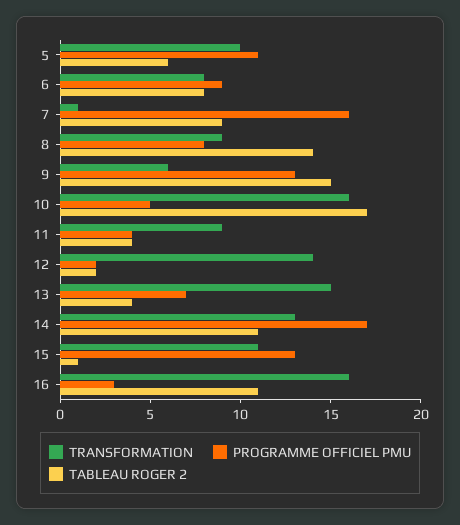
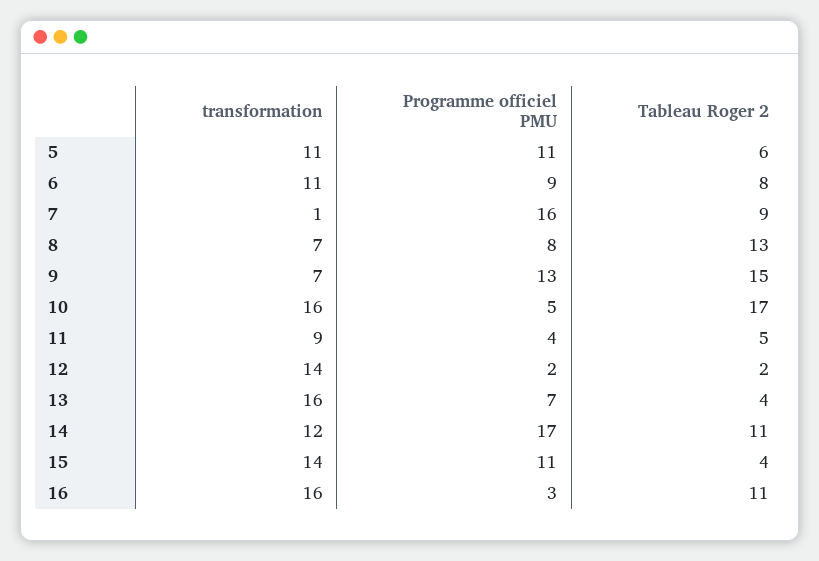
  {
    "TRANSFORMATION": {
-     "5": 10,
+     "5": 11,
-     "6": 8,
+     "6": 11,
      "7": 1,
-     "8": 9,
+     "8": 7,
-     "9": 6,
+     "9": 7,
      "10": 16,
      "11": 9,
      "12": 14,
-     "13": 15,
+     "13": 16,
-     "14": 13,
+     "14": 12,
-     "15": 11,
+     "15": 14,
      "16": 16
    },
    "PROGRAMME OFFICIEL PMU": {
      "5": 11,
      "6": 9,
      "7": 16,
      "8": 8,
      "9": 13,
      "10": 5,
      "11": 4,
      "12": 2,
      "13": 7,
      "14": 17,
-     "15": 13,
+     "15": 11,
      "16": 3
    },
    "TABLEAU ROGER 2": {
      "5": 6,
      "6": 8,
      "7": 9,
-     "8": 14,
+     "8": 13,
      "9": 15,
      "10": 17,
-     "11": 4,
+     "11": 5,
      "12": 2,
      "13": 4,
      "14": 11,
-     "15": 1,
+     "15": 4,
      "16": 11
    }
  }

